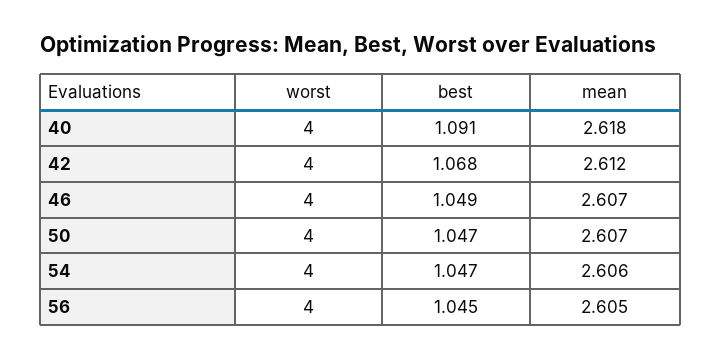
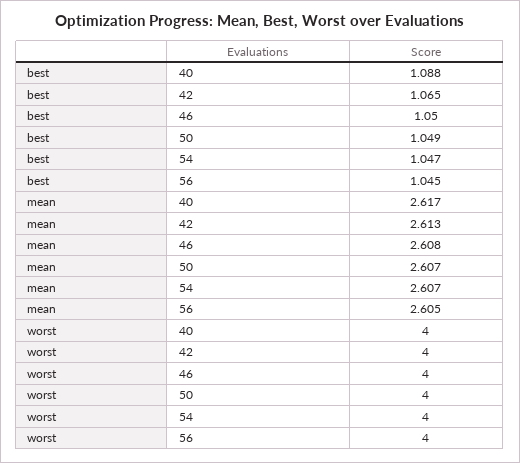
  {
    "worst": {
      "40": 4,
      "42": 4,
      "46": 4,
      "50": 4,
      "54": 4,
      "56": 4
    },
    "best": {
-     "40": 1.091,
+     "40": 1.088,
-     "42": 1.068,
+     "42": 1.065,
-     "46": 1.049,
+     "46": 1.05,
-     "50": 1.047,
+     "50": 1.049,
      "54": 1.047,
      "56": 1.045
    },
    "mean": {
-     "40": 2.618,
+     "40": 2.617,
-     "42": 2.612,
+     "42": 2.613,
-     "46": 2.607,
+     "46": 2.608,
      "50": 2.607,
-     "54": 2.606,
+     "54": 2.607,
      "56": 2.605
    }
  }

